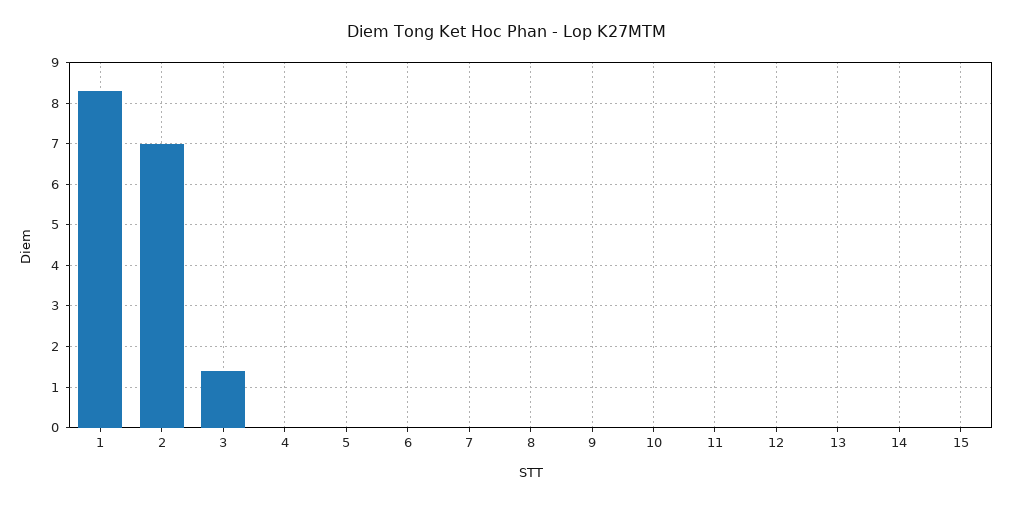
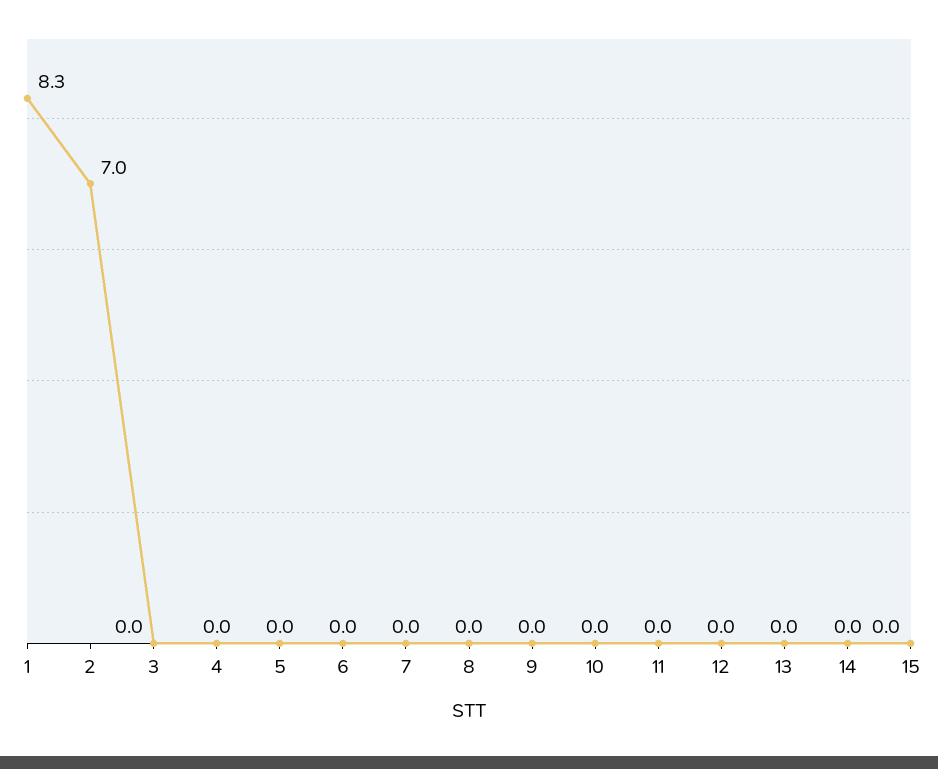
  {
    "1": 8.3,
    "2": 7,
-   "3": 1.5,
+   "3": 0,
    "4": 0,
    "5": 0,
    "6": 0,
    "7": 0,
    "8": 0,
    "9": 0,
    "10": 0,
    "11": 0,
    "12": 0,
    "13": 0,
    "14": 0,
    "15": 0
  }

